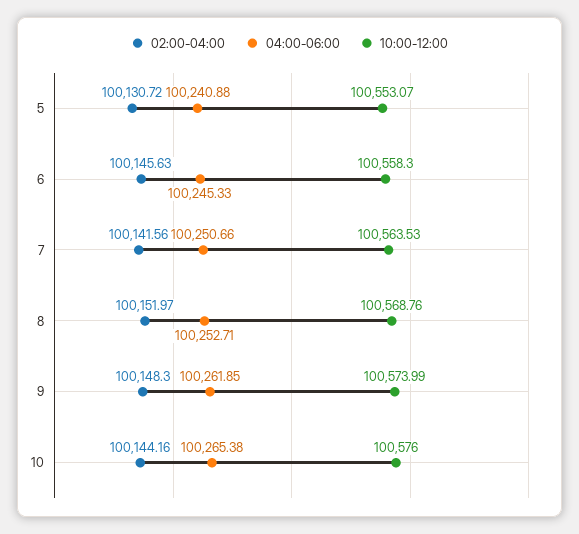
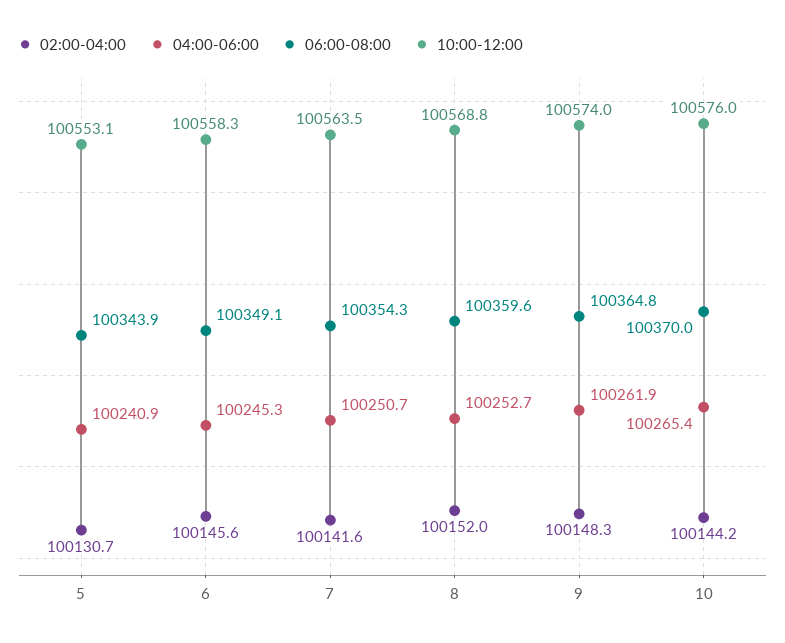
  {
    "02:00-04:00": {
      "5": 100130.72,
      "6": 100145.63,
      "7": 100141.56,
      "8": 100151.97,
      "9": 100148.3,
      "10": 100144.16
    },
    "04:00-06:00": {
      "5": 100240.88,
      "6": 100245.33,
      "7": 100250.66,
      "8": 100252.71,
      "9": 100261.85,
      "10": 100265.38
    },
    "10:00-12:00": {
      "5": 100553.07,
      "6": 100558.3,
      "7": 100563.53,
      "8": 100568.76,
      "9": 100573.99,
      "10": 100576
-   }
+   },
+   "06:00-08:00": {
+     "5": 100343.9,
+     "6": 100349.1,
+     "7": 100354.3,
+     "8": 100359.6,
+     "9": 100364.8,
+     "10": 100370
+   }
  }

